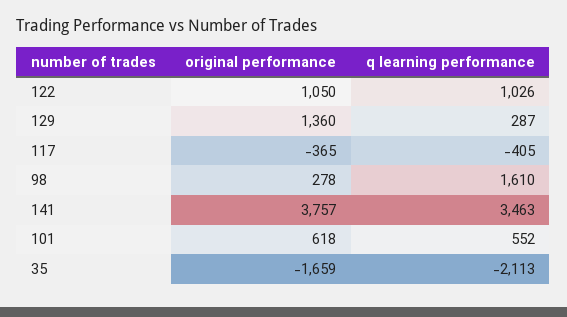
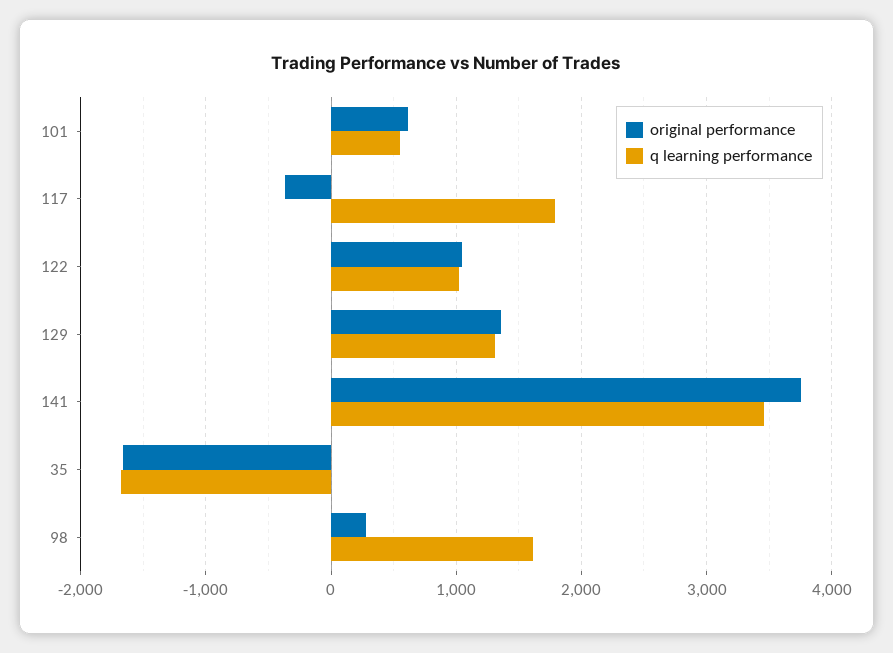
  {
    "original performance": {
      "122": 1050,
      "129": 1360,
      "117": -365,
      "98": 278,
      "141": 3757,
      "101": 618,
      "35": -1659
    },
    "q learning performance": {
      "122": 1026,
-     "129": 287,
+     "129": 1300,
-     "117": -405,
+     "117": 1800,
      "98": 1610,
      "141": 3463,
      "101": 552,
-     "35": -2113
+     "35": -1700
    }
  }

